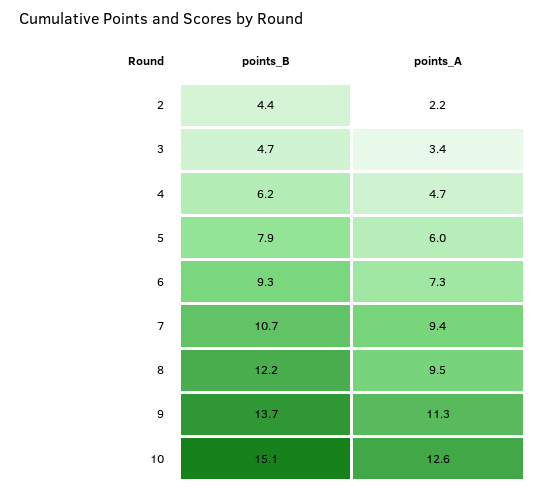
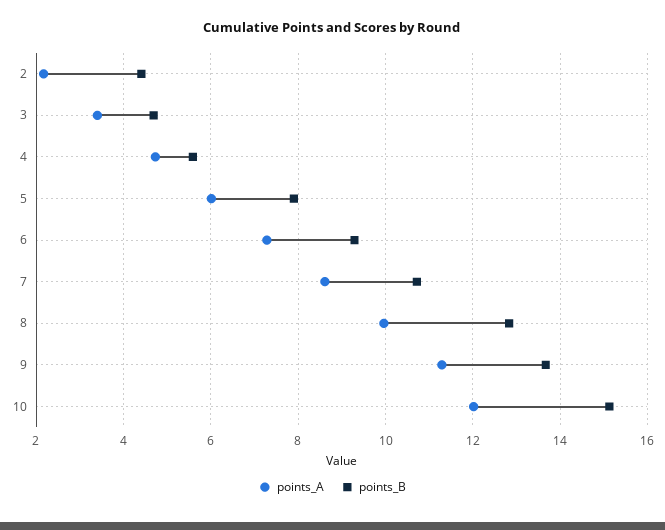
  {
    "points_B": {
      "2": 4.4,
      "3": 4.7,
-     "4": 6.2,
+     "4": 5.6,
      "5": 7.9,
      "6": 9.3,
      "7": 10.7,
-     "8": 12.2,
+     "8": 12.8,
      "9": 13.7,
      "10": 15.1
    },
    "points_A": {
      "2": 2.2,
      "3": 3.4,
      "4": 4.7,
      "5": 6,
      "6": 7.3,
-     "7": 9.4,
+     "7": 8.6,
-     "8": 9.5,
+     "8": 10,
      "9": 11.3,
-     "10": 12.6
+     "10": 12
    }
  }

